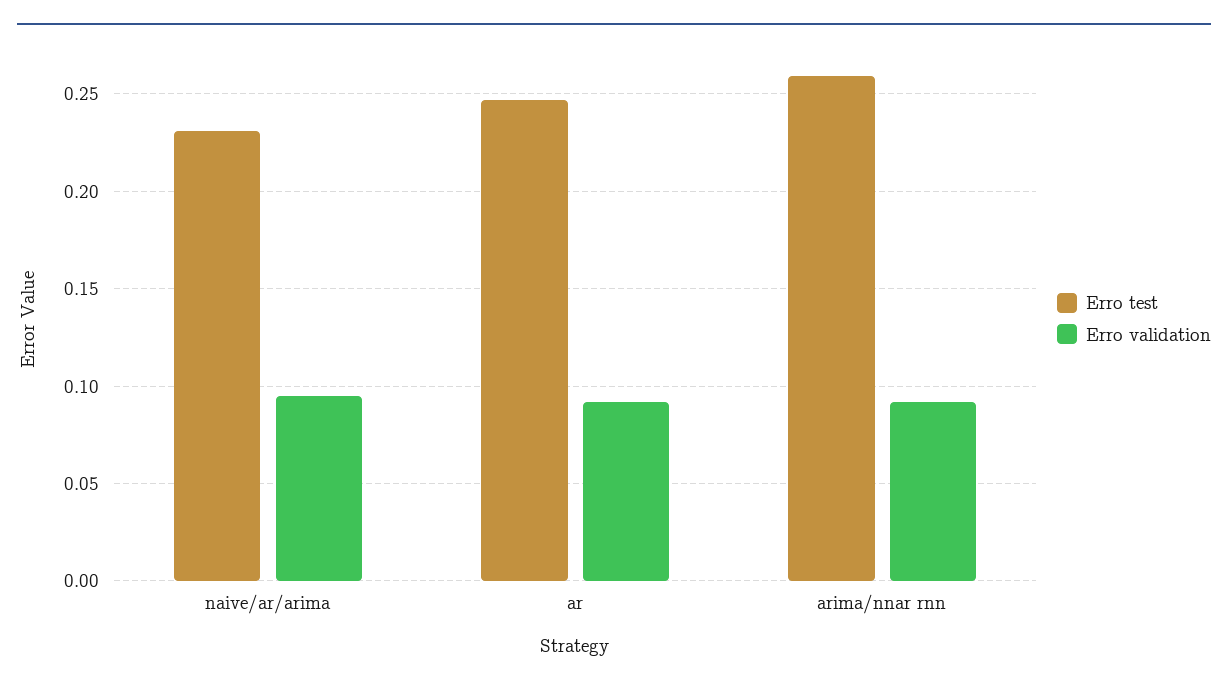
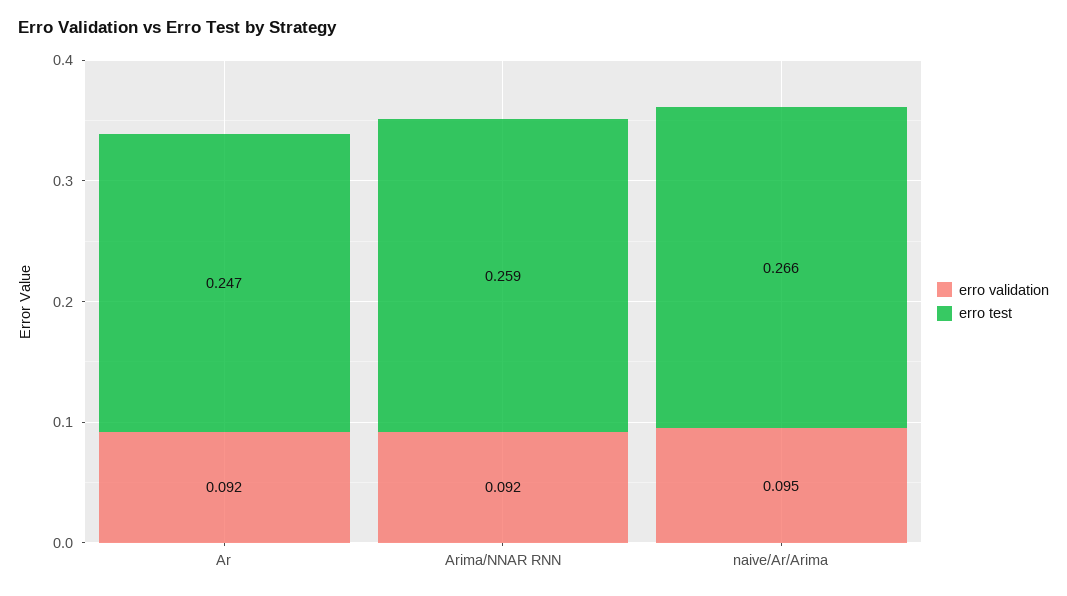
  {
    "Erro test": {
-     "naive/ar/arima": 0.23,
+     "naive/ar/arima": 0.266,
      "ar": 0.247,
      "arima/nnar rnn": 0.259
    },
    "Erro validation": {
      "naive/ar/arima": 0.095,
      "ar": 0.092,
      "arima/nnar rnn": 0.092
    }
  }

